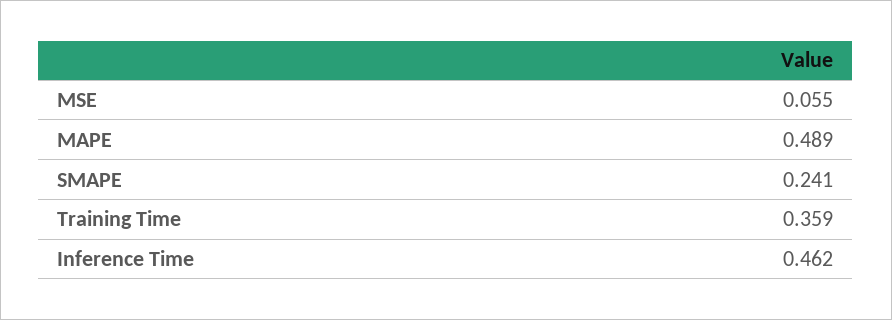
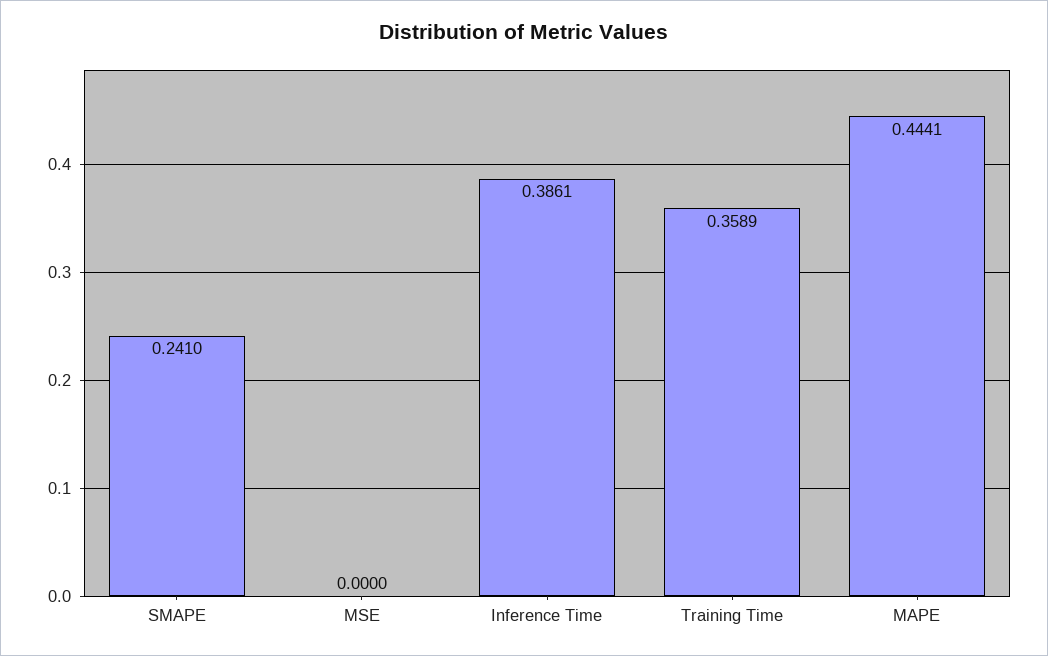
  {
-   "MSE": 0.055,
+   "MSE": 0,
-   "MAPE": 0.489,
+   "MAPE": 0.4441,
    "SMAPE": 0.241,
    "Training Time": 0.3589,
-   "Inference Time": 0.462
+   "Inference Time": 0.3861
  }

